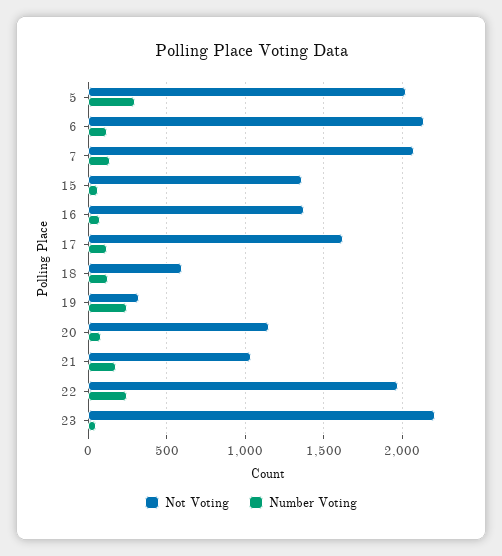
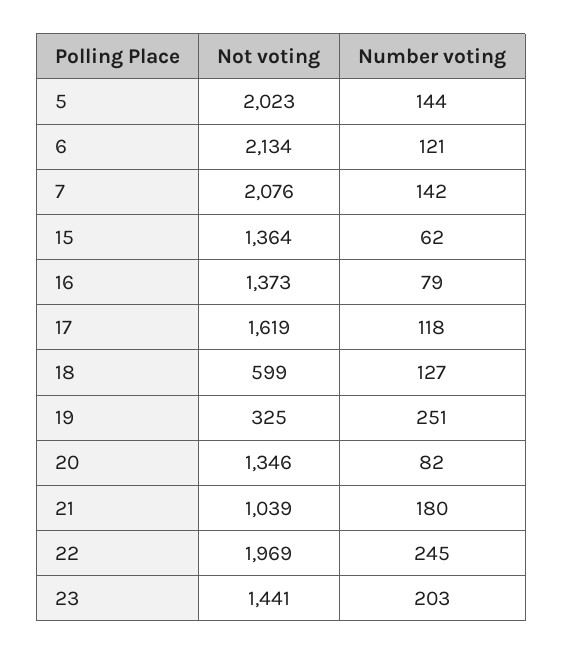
  {
    "Not Voting": {
      "5": 2023,
      "6": 2134,
      "7": 2076,
      "15": 1364,
      "16": 1373,
      "17": 1619,
      "18": 599,
      "19": 325,
-     "20": 1150,
+     "20": 1346,
      "21": 1039,
      "22": 1969,
-     "23": 2200
+     "23": 1441
    },
    "Number Voting": {
-     "5": 300,
+     "5": 144,
      "6": 121,
      "7": 142,
      "15": 62,
      "16": 79,
      "17": 118,
      "18": 127,
      "19": 251,
      "20": 82,
      "21": 180,
      "22": 245,
-     "23": 50
+     "23": 203
    }
  }

